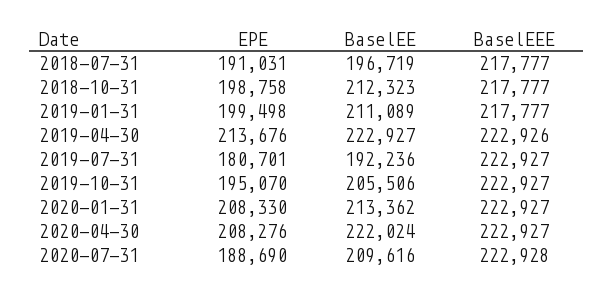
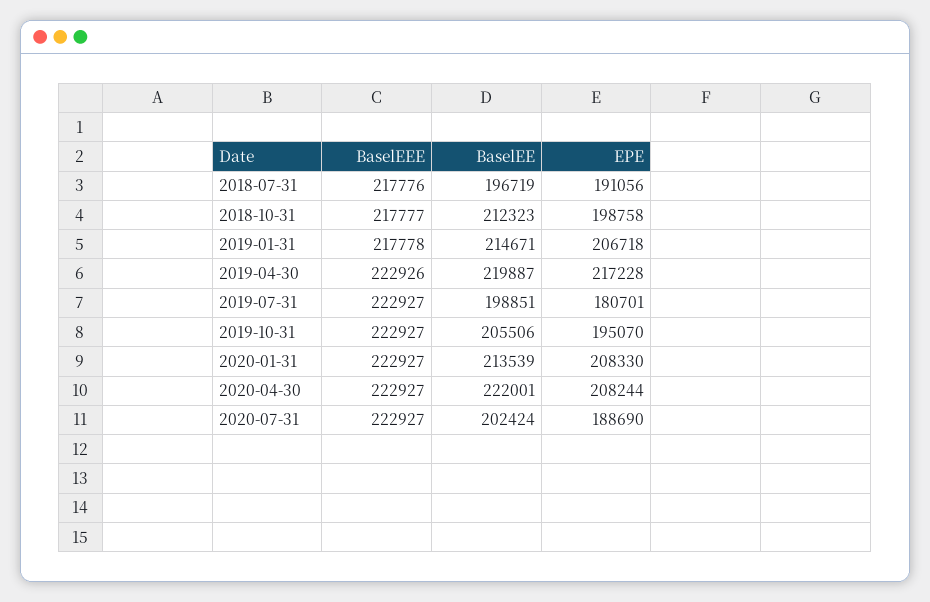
  {
    "EPE": {
-     "2018-07-31": 191031,
+     "2018-07-31": 191056,
      "2018-10-31": 198758,
-     "2019-01-31": 199498,
+     "2019-01-31": 206718,
-     "2019-04-30": 213676,
+     "2019-04-30": 217228,
      "2019-07-31": 180701,
      "2019-10-31": 195070,
      "2020-01-31": 208330,
-     "2020-04-30": 208276,
+     "2020-04-30": 208244,
      "2020-07-31": 188690
    },
    "BaselEE": {
      "2018-07-31": 196719,
      "2018-10-31": 212323,
-     "2019-01-31": 211089,
+     "2019-01-31": 214671,
-     "2019-04-30": 222927,
+     "2019-04-30": 219887,
-     "2019-07-31": 192236,
+     "2019-07-31": 198851,
      "2019-10-31": 205506,
-     "2020-01-31": 213362,
+     "2020-01-31": 213539,
-     "2020-04-30": 222024,
+     "2020-04-30": 222001,
-     "2020-07-31": 209616
+     "2020-07-31": 202424
    },
    "BaselEEE": {
-     "2018-07-31": 217777,
+     "2018-07-31": 217776,
      "2018-10-31": 217777,
-     "2019-01-31": 217777,
+     "2019-01-31": 217778,
      "2019-04-30": 222926,
      "2019-07-31": 222927,
      "2019-10-31": 222927,
      "2020-01-31": 222927,
      "2020-04-30": 222927,
-     "2020-07-31": 222928
+     "2020-07-31": 222927
    }
  }

